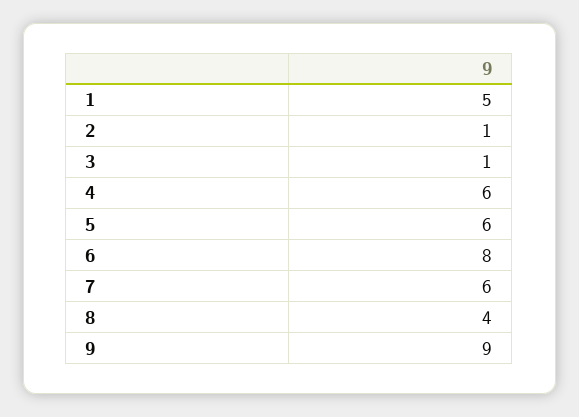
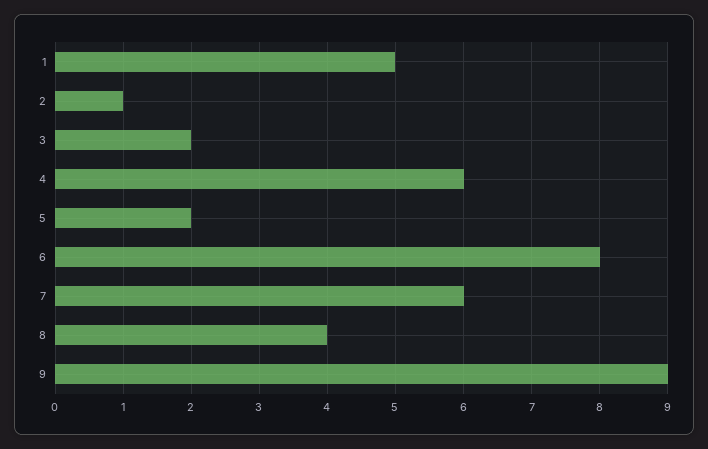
  {
    "1": 5,
    "2": 1,
-   "3": 1,
+   "3": 2,
    "4": 6,
-   "5": 6,
+   "5": 2,
    "6": 8,
    "7": 6,
    "8": 4,
    "9": 9
  }

